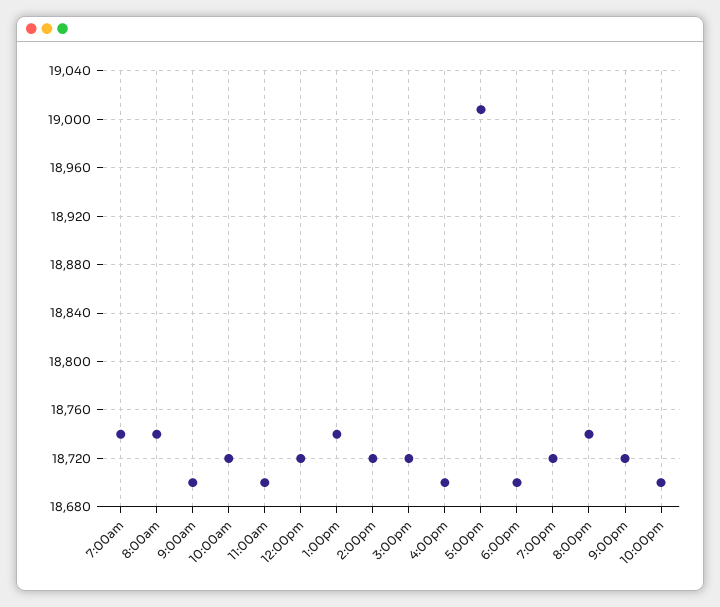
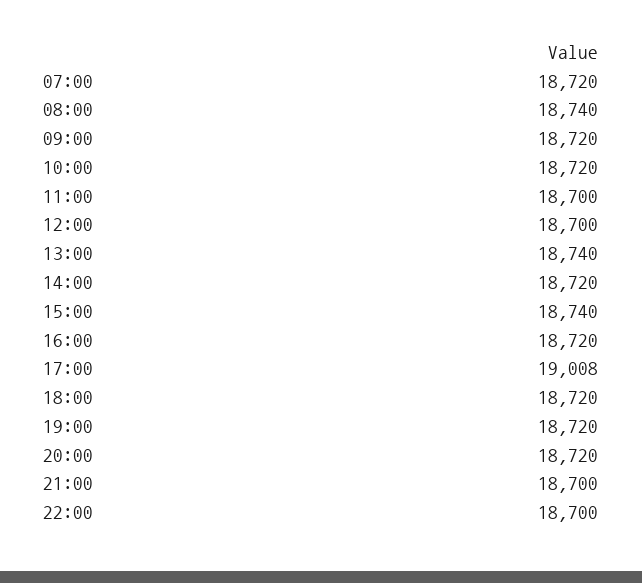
  {
-   "7:00am": 18740,
+   "7:00am": 18720,
    "8:00am": 18740,
-   "9:00am": 18700,
+   "9:00am": 18720,
    "10:00am": 18720,
    "11:00am": 18700,
-   "12:00pm": 18720,
+   "12:00pm": 18700,
    "1:00pm": 18740,
    "2:00pm": 18720,
-   "3:00pm": 18720,
+   "3:00pm": 18740,
-   "4:00pm": 18700,
+   "4:00pm": 18720,
    "5:00pm": 19008,
-   "6:00pm": 18700,
+   "6:00pm": 18720,
    "7:00pm": 18720,
-   "8:00pm": 18740,
+   "8:00pm": 18720,
-   "9:00pm": 18720,
+   "9:00pm": 18700,
    "10:00pm": 18700
  }

